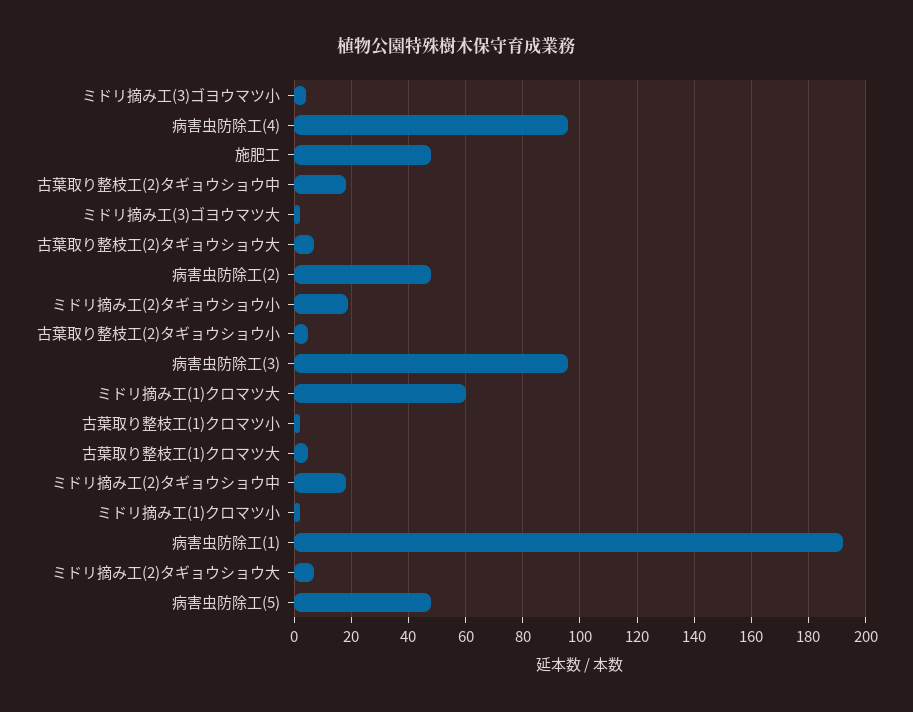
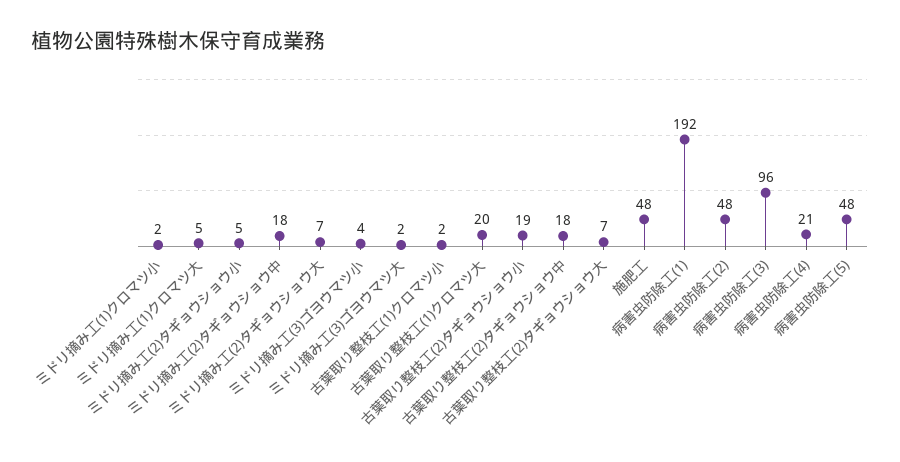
  {
    "ミドリ摘み工(3)ゴヨウマツ小": 4,
-   "病害虫防除工(4)": 95,
+   "病害虫防除工(4)": 21,
    "施肥工": 48,
    "古葉取り整枝工(2)タギョウショウ中": 18,
    "ミドリ摘み工(3)ゴヨウマツ大": 2,
    "古葉取り整枝工(2)タギョウショウ大": 7,
    "病害虫防除工(2)": 48,
-   "ミドリ摘み工(2)タギョウショウ小": 20,
+   "ミドリ摘み工(2)タギョウショウ小": 5,
-   "古葉取り整枝工(2)タギョウショウ小": 5,
+   "古葉取り整枝工(2)タギョウショウ小": 19,
    "病害虫防除工(3)": 96,
-   "ミドリ摘み工(1)クロマツ大": 60,
+   "ミドリ摘み工(1)クロマツ大": 5,
    "古葉取り整枝工(1)クロマツ小": 2,
-   "古葉取り整枝工(1)クロマツ大": 5,
+   "古葉取り整枝工(1)クロマツ大": 20,
    "ミドリ摘み工(2)タギョウショウ中": 18,
    "ミドリ摘み工(1)クロマツ小": 2,
    "病害虫防除工(1)": 192,
    "ミドリ摘み工(2)タギョウショウ大": 7,
    "病害虫防除工(5)": 48
  }

